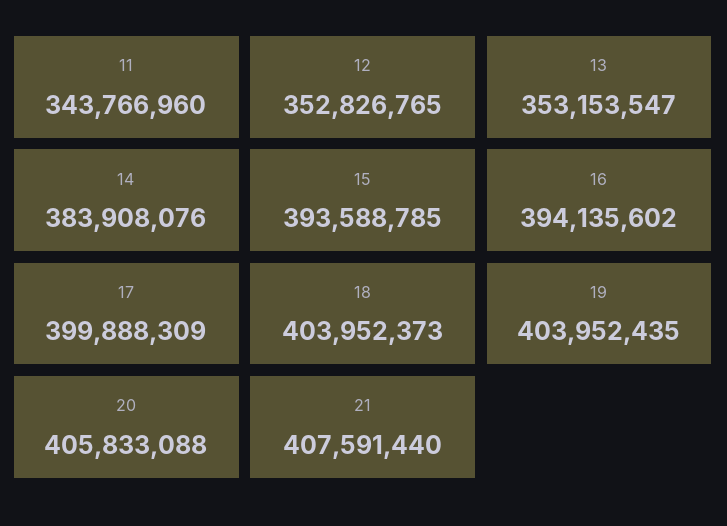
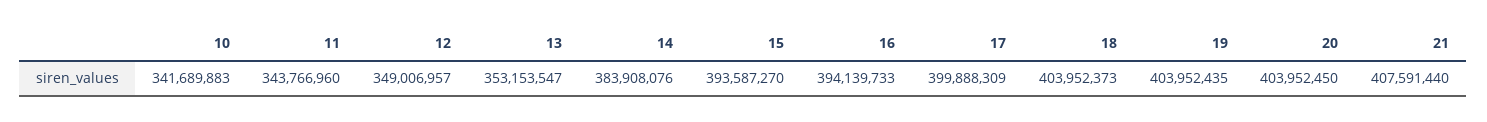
  {
    "11": 343766960,
-   "12": 352826765,
+   "12": 349006957,
    "13": 353153547,
    "14": 383908076,
-   "15": 393588785,
+   "15": 393587270,
-   "16": 394135602,
+   "16": 394139733,
    "17": 399888309,
    "18": 403952373,
    "19": 403952435,
-   "20": 405833088,
+   "20": 403952450,
-   "21": 407591440
+   "21": 407591440,
+   "10": 341689883
  }

